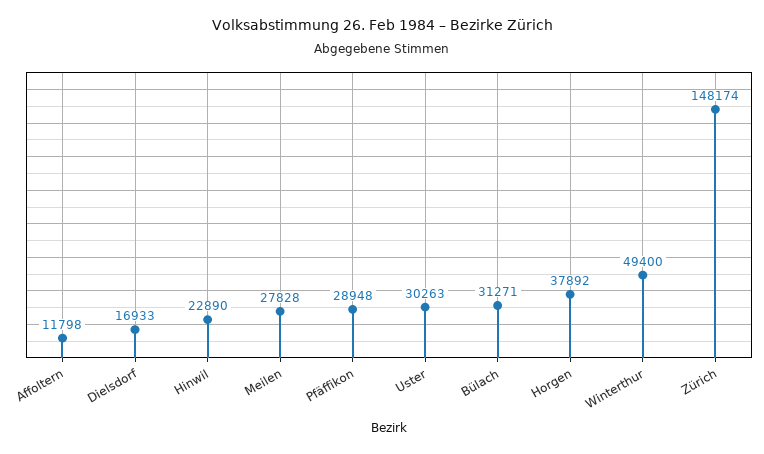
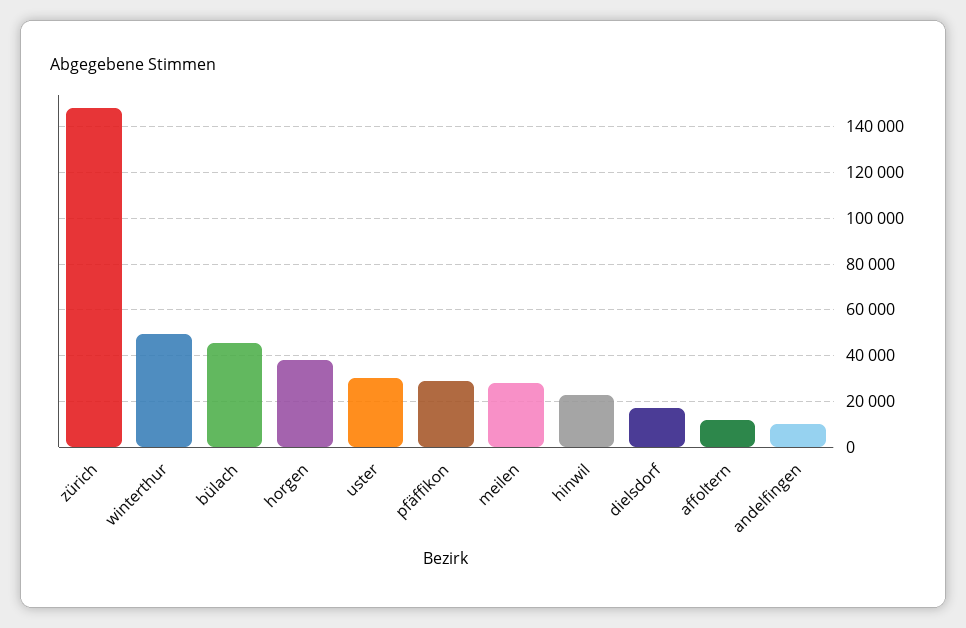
  {
    "Affoltern": 11798,
    "Dielsdorf": 16933,
    "Hinwil": 22890,
    "Meilen": 27828,
    "Pfäffikon": 28948,
    "Uster": 30263,
-   "Bülach": 31271,
+   "Bülach": 45000,
    "Horgen": 37892,
    "Winterthur": 49400,
-   "Zürich": 148174
+   "Zürich": 148174,
+   "andelfingen": 10000
  }

